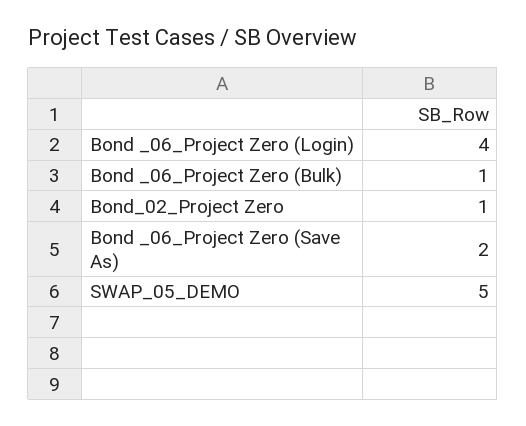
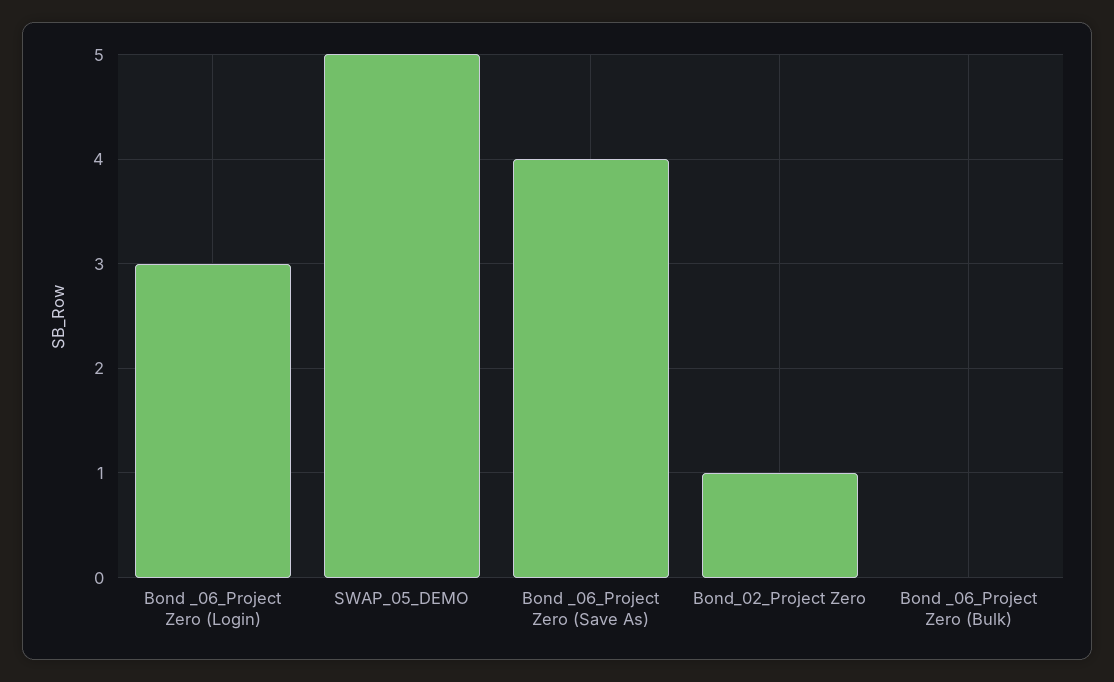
  {
-   "Bond _06_Project Zero (Login)": 4,
+   "Bond _06_Project Zero (Login)": 3,
-   "Bond _06_Project Zero (Bulk)": 1,
+   "Bond _06_Project Zero (Bulk)": 0,
    "Bond_02_Project Zero": 1,
-   "Bond _06_Project Zero (Save As)": 2,
+   "Bond _06_Project Zero (Save As)": 4,
    "SWAP_05_DEMO": 5
  }

